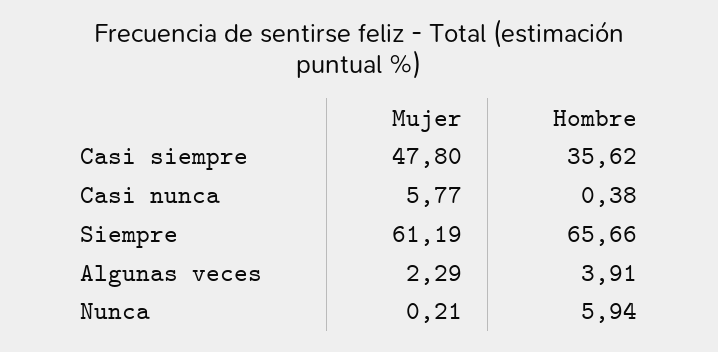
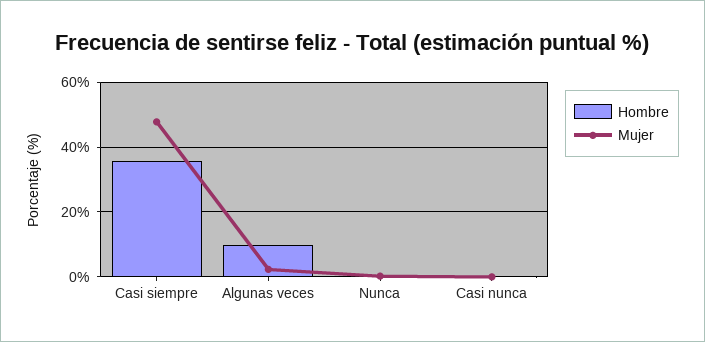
  {
    "Mujer": {
      "Casi siempre": 47.8,
-     "Casi nunca": 5.77,
+     "Casi nunca": 0,
-     "Siempre": 61.19,
      "Algunas veces": 2.29,
      "Nunca": 0.21
    },
    "Hombre": {
      "Casi siempre": 35.62,
      "Casi nunca": 0.38,
-     "Siempre": 65.66,
-     "Algunas veces": 3.91,
+     "Algunas veces": 10,
-     "Nunca": 5.94
+     "Nunca": 0
    }
  }

